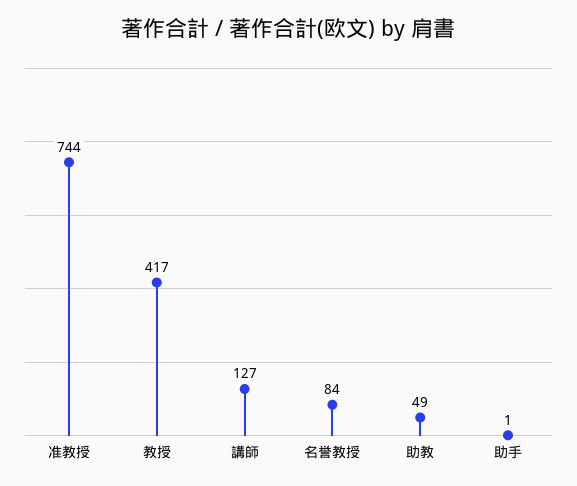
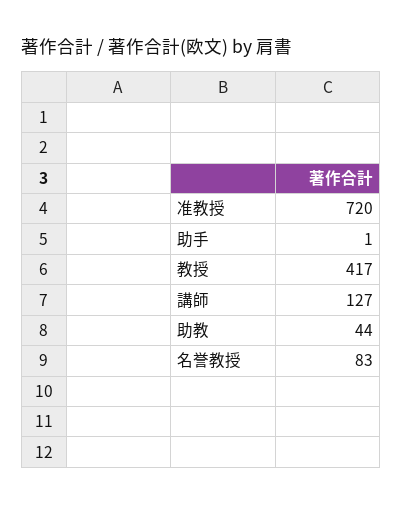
  {
-   "准教授": 744,
+   "准教授": 720,
    "教授": 417,
    "講師": 127,
-   "名誉教授": 84,
+   "名誉教授": 83,
-   "助教": 49,
+   "助教": 44,
    "助手": 1
  }

